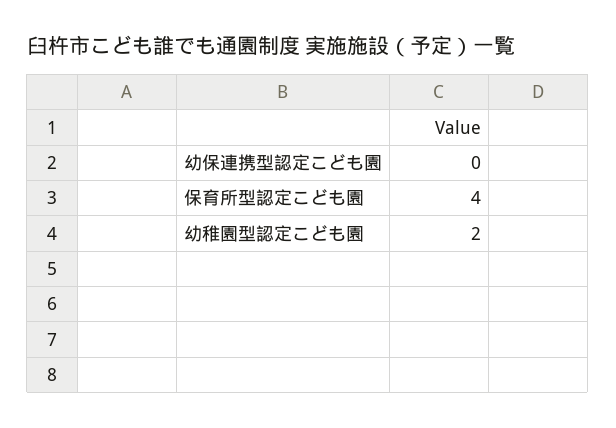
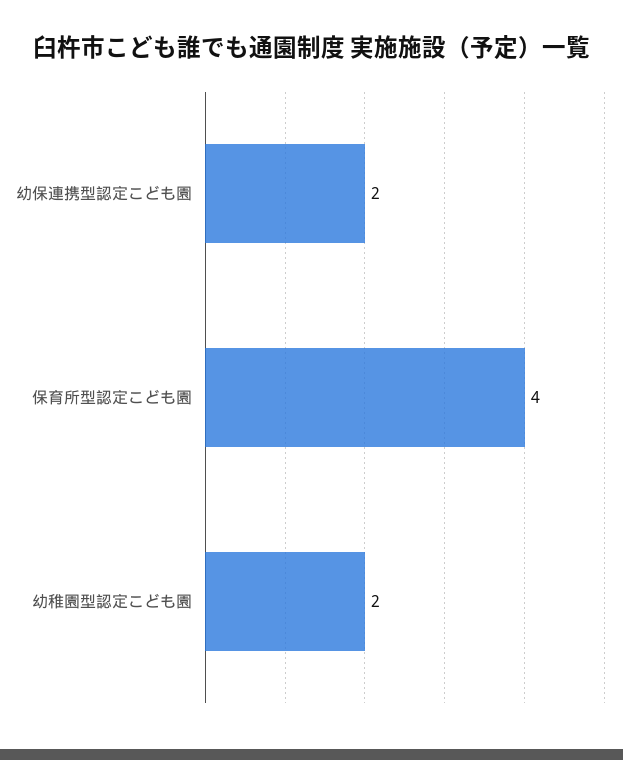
  {
-   "幼保連携型認定こども園": 0,
+   "幼保連携型認定こども園": 2,
    "保育所型認定こども園": 4,
    "幼稚園型認定こども園": 2
  }

